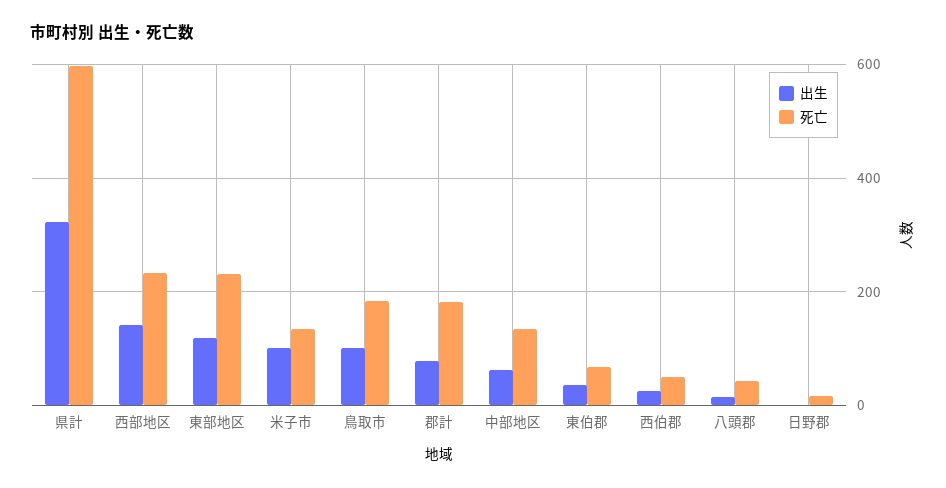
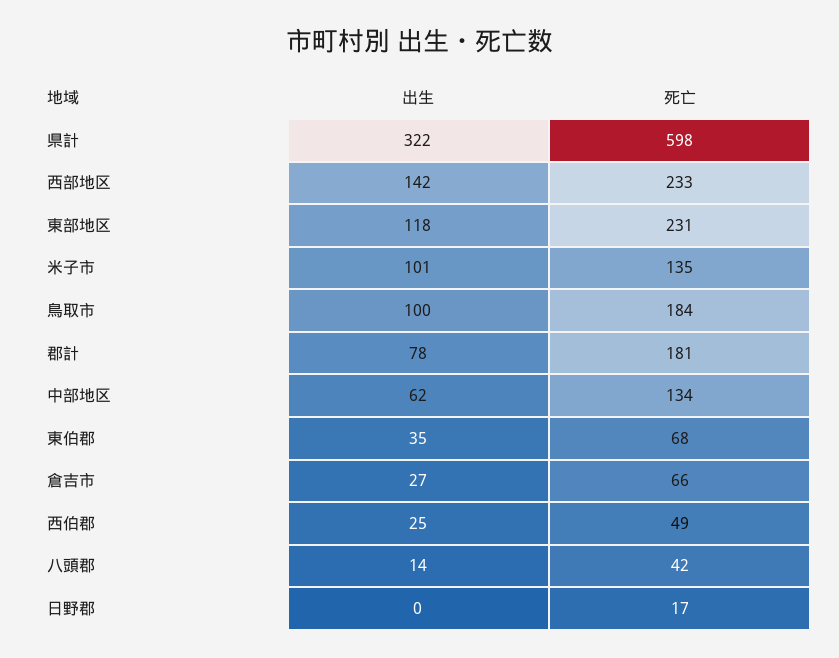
  {
    "出生": {
      "県計": 322,
      "西部地区": 142,
      "東部地区": 118,
      "米子市": 101,
      "鳥取市": 100,
      "郡計": 78,
      "中部地区": 62,
      "東伯郡": 35,
      "西伯郡": 25,
      "八頭郡": 14,
-     "日野郡": 0
+     "日野郡": 0,
+     "倉吉市": 27
    },
    "死亡": {
      "県計": 598,
      "西部地区": 233,
      "東部地区": 231,
      "米子市": 135,
      "鳥取市": 184,
      "郡計": 181,
      "中部地区": 134,
      "東伯郡": 68,
      "西伯郡": 49,
      "八頭郡": 42,
-     "日野郡": 17
+     "日野郡": 17,
+     "倉吉市": 66
    }
  }

